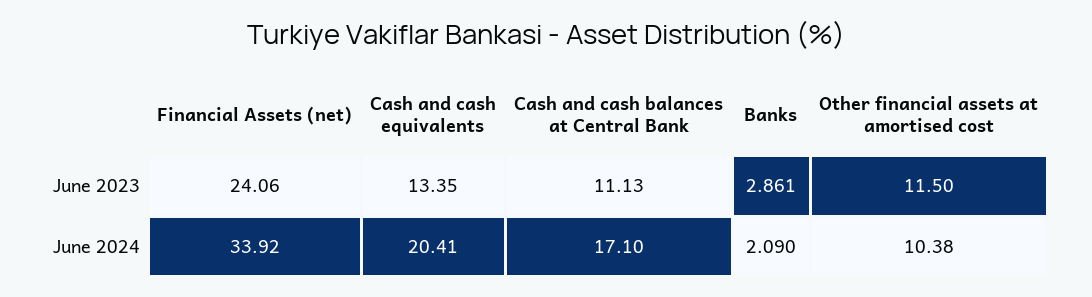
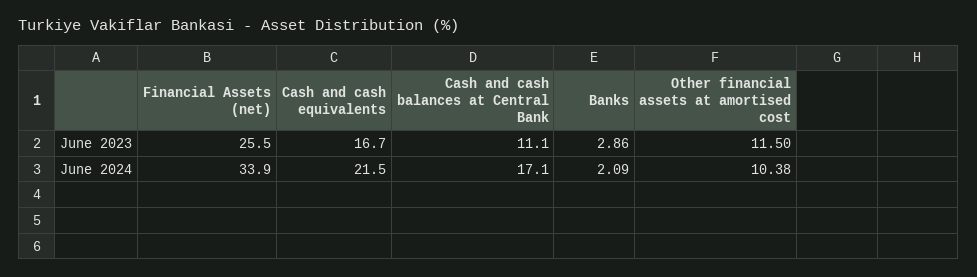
  {
    "Financial Assets (net)": {
-     "June 2023": 24.06,
+     "June 2023": 25.5,
      "June 2024": 33.92
    },
    "Cash and cash equivalents": {
-     "June 2023": 13.35,
+     "June 2023": 16.7,
-     "June 2024": 20.41
+     "June 2024": 21.5
    },
    "Cash and cash balances at Central Bank": {
      "June 2023": 11.13,
      "June 2024": 17.1
    },
    "Banks": {
      "June 2023": 2.861,
      "June 2024": 2.09
    },
    "Other financial assets at amortised cost": {
      "June 2023": 11.5,
      "June 2024": 10.38
    }
  }

